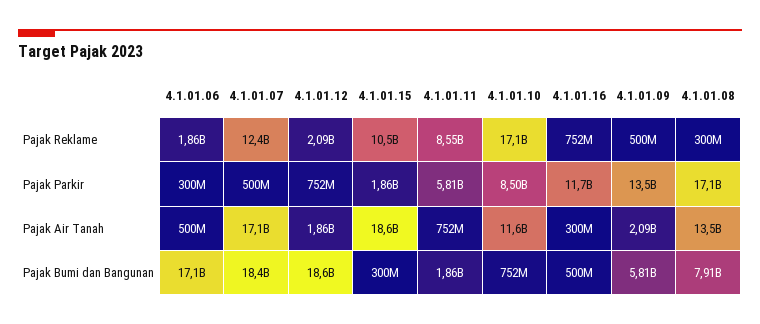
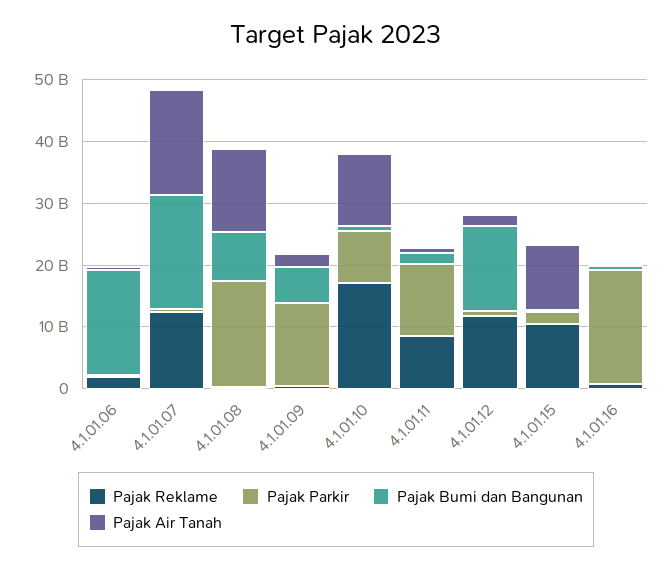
  {
    "Pajak Reklame": {
      "4.1.01.06": 1860000000,
      "4.1.01.07": 12400000000,
-     "4.1.01.12": 2090000000,
+     "4.1.01.12": 12000000000,
      "4.1.01.15": 10500000000,
      "4.1.01.11": 8550000000,
      "4.1.01.10": 17100000000,
      "4.1.01.16": 752000000,
      "4.1.01.09": 500000000,
      "4.1.01.08": 300000000
    },
    "Pajak Parkir": {
      "4.1.01.06": 300000000,
      "4.1.01.07": 500000000,
      "4.1.01.12": 752000000,
      "4.1.01.15": 1860000000,
-     "4.1.01.11": 5810000000,
+     "4.1.01.11": 12000000000,
      "4.1.01.10": 8500000000,
-     "4.1.01.16": 11700000000,
+     "4.1.01.16": 18000000000,
      "4.1.01.09": 13500000000,
      "4.1.01.08": 17100000000
    },
    "Pajak Air Tanah": {
      "4.1.01.06": 500000000,
      "4.1.01.07": 17100000000,
      "4.1.01.12": 1860000000,
-     "4.1.01.15": 18600000000,
+     "4.1.01.15": 10000000000,
      "4.1.01.11": 752000000,
      "4.1.01.10": 11600000000,
      "4.1.01.16": 300000000,
      "4.1.01.09": 2090000000,
      "4.1.01.08": 13500000000
    },
    "Pajak Bumi dan Bangunan": {
      "4.1.01.06": 17100000000,
      "4.1.01.07": 18400000000,
-     "4.1.01.12": 18600000000,
+     "4.1.01.12": 14000000000,
      "4.1.01.15": 300000000,
      "4.1.01.11": 1860000000,
      "4.1.01.10": 752000000,
      "4.1.01.16": 500000000,
      "4.1.01.09": 5810000000,
      "4.1.01.08": 7910000000
    }
  }

